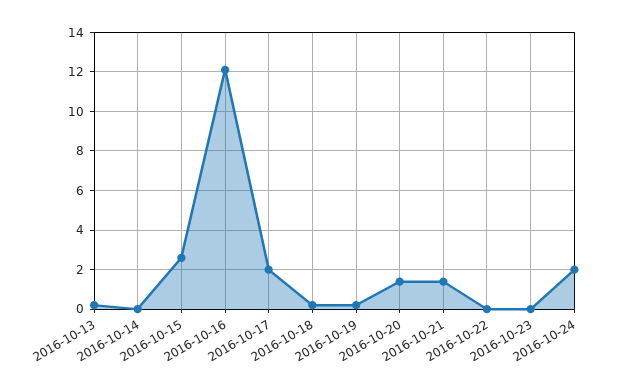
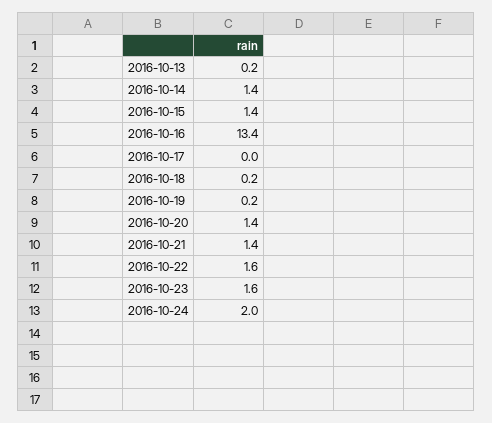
  {
    "2016-10-13": 0.2,
-   "2016-10-14": 0,
+   "2016-10-14": 1.4,
-   "2016-10-15": 2.5,
+   "2016-10-15": 1.4,
-   "2016-10-16": 12,
+   "2016-10-16": 13.4,
-   "2016-10-17": 2,
+   "2016-10-17": 0,
    "2016-10-18": 0.2,
    "2016-10-19": 0.2,
    "2016-10-20": 1.4,
    "2016-10-21": 1.4,
-   "2016-10-22": 0,
+   "2016-10-22": 1.6,
-   "2016-10-23": 0,
+   "2016-10-23": 1.6,
    "2016-10-24": 2
  }

